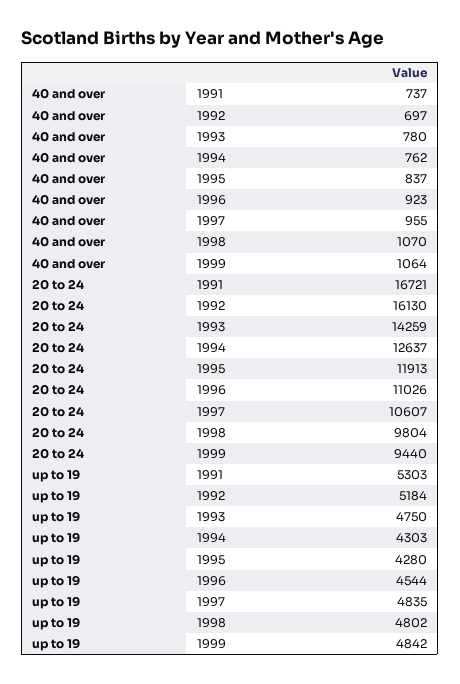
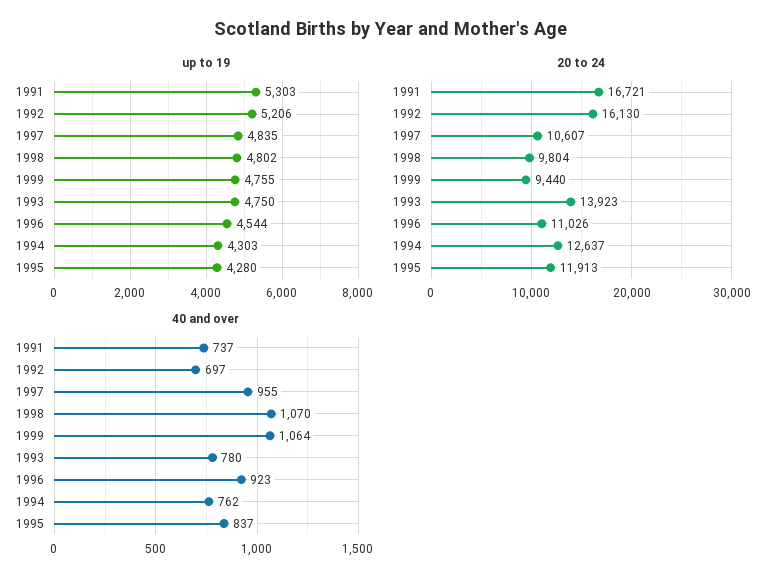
  {
    "40 and over": {
      "1991": 737,
      "1992": 697,
      "1993": 780,
      "1994": 762,
      "1995": 837,
      "1996": 923,
      "1997": 955,
      "1998": 1070,
      "1999": 1064
    },
    "20 to 24": {
      "1991": 16721,
      "1992": 16130,
-     "1993": 14259,
+     "1993": 13923,
      "1994": 12637,
      "1995": 11913,
      "1996": 11026,
      "1997": 10607,
      "1998": 9804,
      "1999": 9440
    },
    "up to 19": {
      "1991": 5303,
-     "1992": 5184,
+     "1992": 5206,
      "1993": 4750,
      "1994": 4303,
      "1995": 4280,
      "1996": 4544,
      "1997": 4835,
      "1998": 4802,
-     "1999": 4842
+     "1999": 4755
    }
  }

